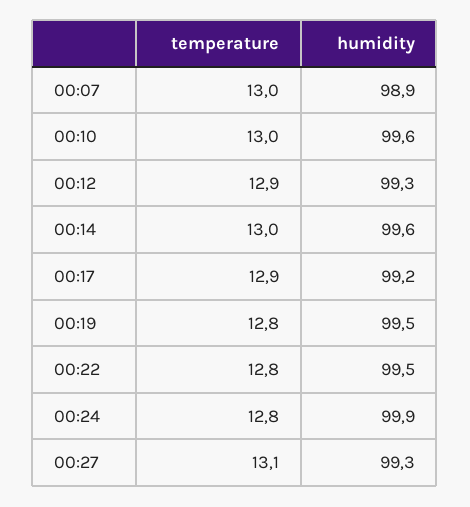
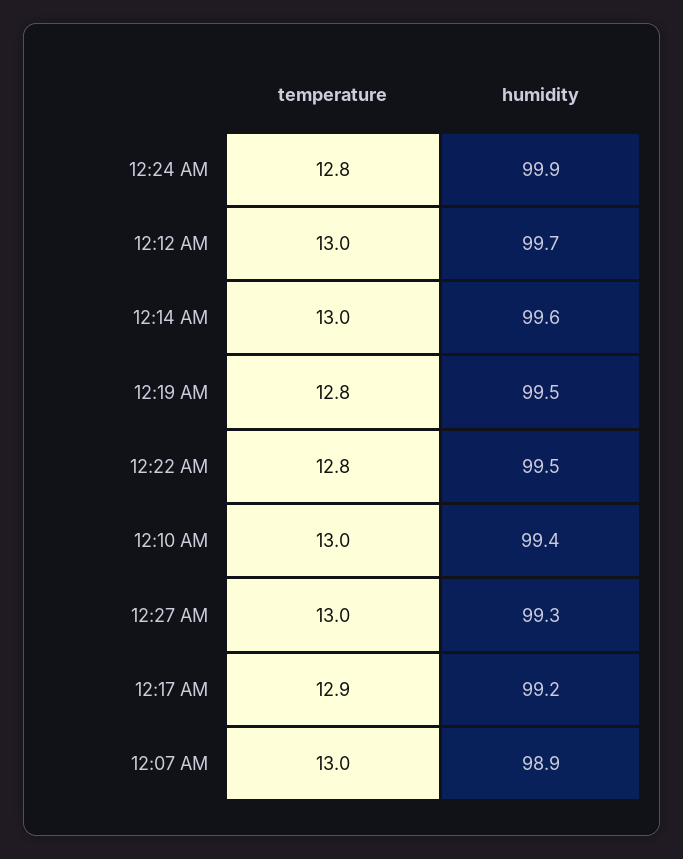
  {
    "temperature": {
      "00:07": 13,
      "00:10": 13,
-     "00:12": 12.9,
+     "00:12": 13,
      "00:14": 13,
      "00:17": 12.9,
      "00:19": 12.8,
      "00:22": 12.8,
      "00:24": 12.8,
-     "00:27": 13.1
+     "00:27": 13
    },
    "humidity": {
      "00:07": 98.9,
-     "00:10": 99.6,
+     "00:10": 99.4,
-     "00:12": 99.3,
+     "00:12": 99.7,
      "00:14": 99.6,
      "00:17": 99.2,
      "00:19": 99.5,
      "00:22": 99.5,
      "00:24": 99.9,
      "00:27": 99.3
    }
  }

